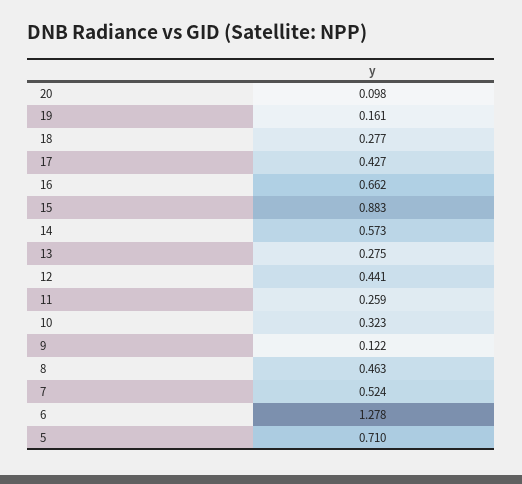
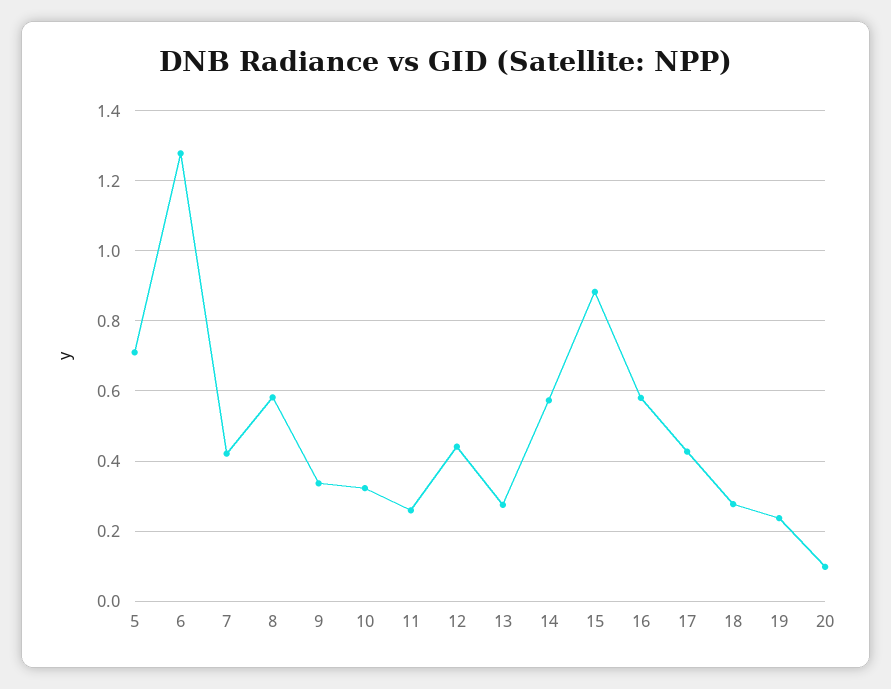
  {
    "20": 0.098,
-   "19": 0.161,
+   "19": 0.24,
    "18": 0.277,
    "17": 0.427,
-   "16": 0.662,
+   "16": 0.58,
    "15": 0.883,
    "14": 0.573,
    "13": 0.275,
    "12": 0.441,
    "11": 0.259,
    "10": 0.323,
-   "9": 0.122,
+   "9": 0.34,
-   "8": 0.463,
+   "8": 0.58,
-   "7": 0.524,
+   "7": 0.42,
    "6": 1.278,
    "5": 0.71
  }

